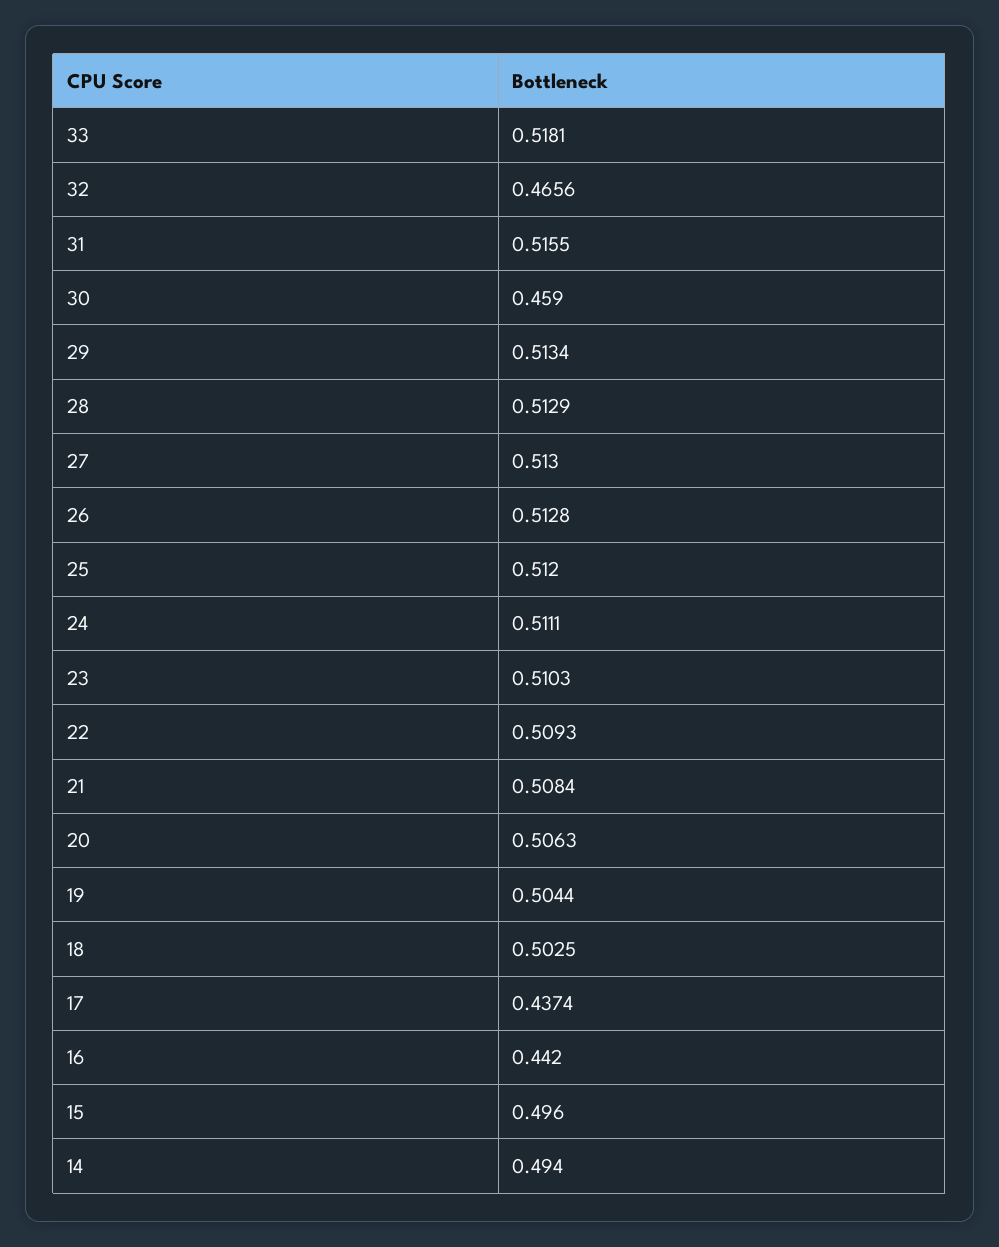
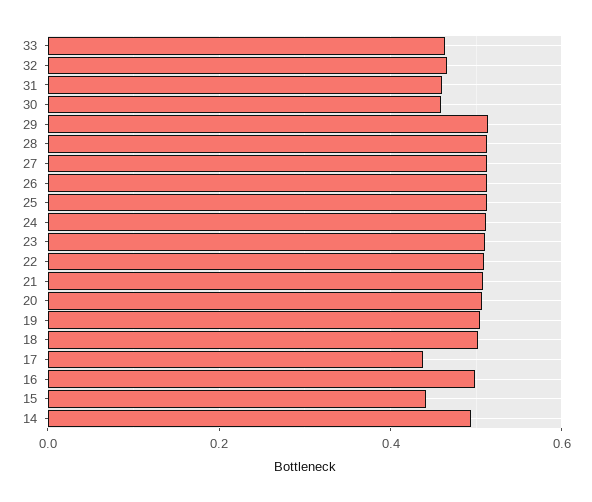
  {
-   "33": 0.5181,
+   "33": 0.46,
    "32": 0.4656,
-   "31": 0.5155,
+   "31": 0.46,
    "30": 0.459,
    "29": 0.5134,
    "28": 0.5129,
    "27": 0.513,
    "26": 0.5128,
    "25": 0.512,
    "24": 0.5111,
    "23": 0.5103,
    "22": 0.5093,
    "21": 0.5084,
    "20": 0.5063,
    "19": 0.5044,
    "18": 0.5025,
    "17": 0.4374,
-   "16": 0.442,
+   "16": 0.5,
-   "15": 0.496,
+   "15": 0.44,
    "14": 0.494
  }

